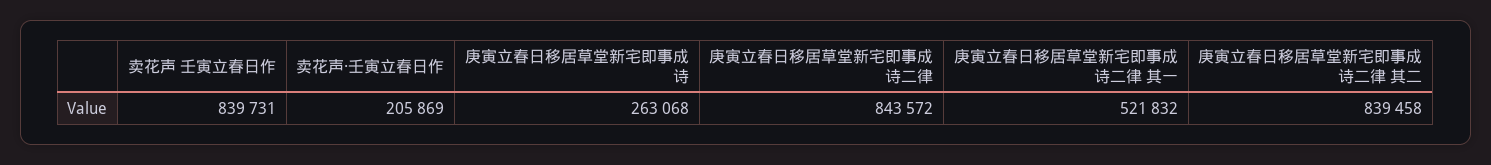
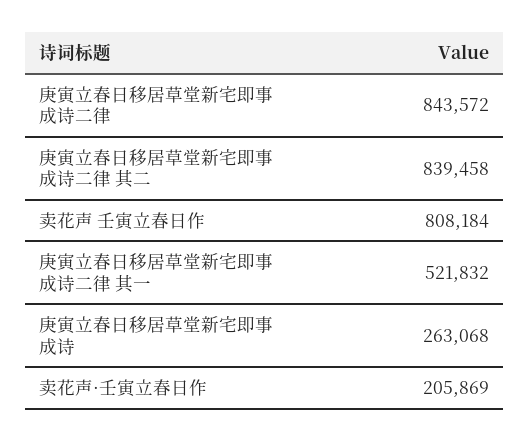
  {
-   "卖花声 壬寅立春日作": 839731,
+   "卖花声 壬寅立春日作": 808184,
    "卖花声·壬寅立春日作": 205869,
    "庚寅立春日移居草堂新宅即事成诗": 263068,
    "庚寅立春日移居草堂新宅即事成诗二律": 843572,
    "庚寅立春日移居草堂新宅即事成诗二律 其一": 521832,
    "庚寅立春日移居草堂新宅即事成诗二律 其二": 839458
  }

